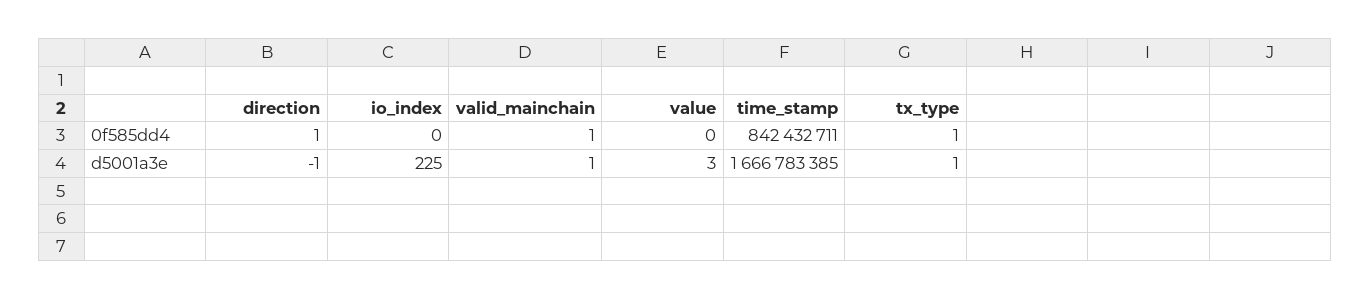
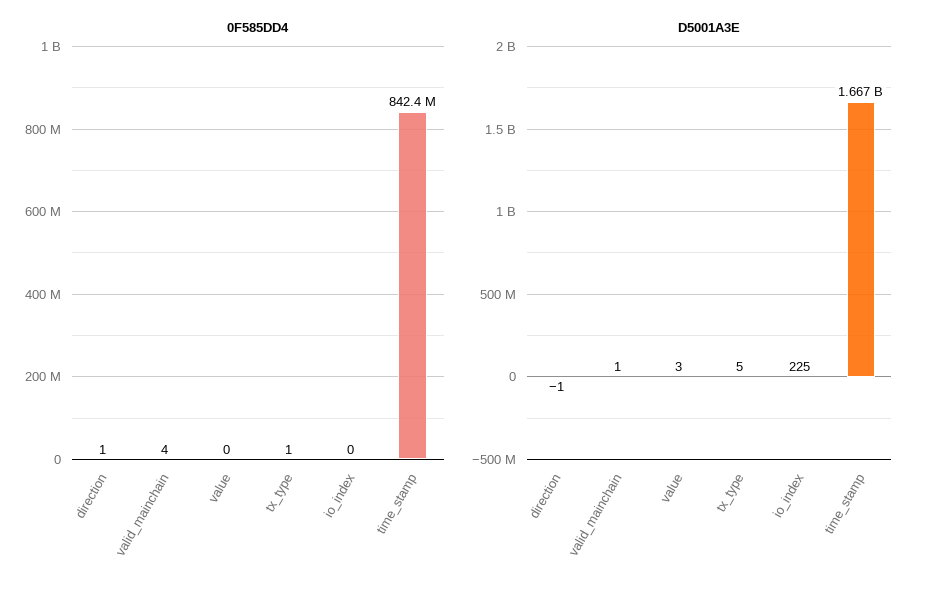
  {
    "0f585dd4": {
      "direction": 1,
      "io_index": 0,
-     "valid_mainchain": 1,
+     "valid_mainchain": 4,
      "value": 0,
      "time_stamp": 842432711,
      "tx_type": 1
    },
    "d5001a3e": {
      "direction": -1,
      "io_index": 225,
      "valid_mainchain": 1,
      "value": 3,
      "time_stamp": 1666783385,
-     "tx_type": 1
+     "tx_type": 5
    }
  }

